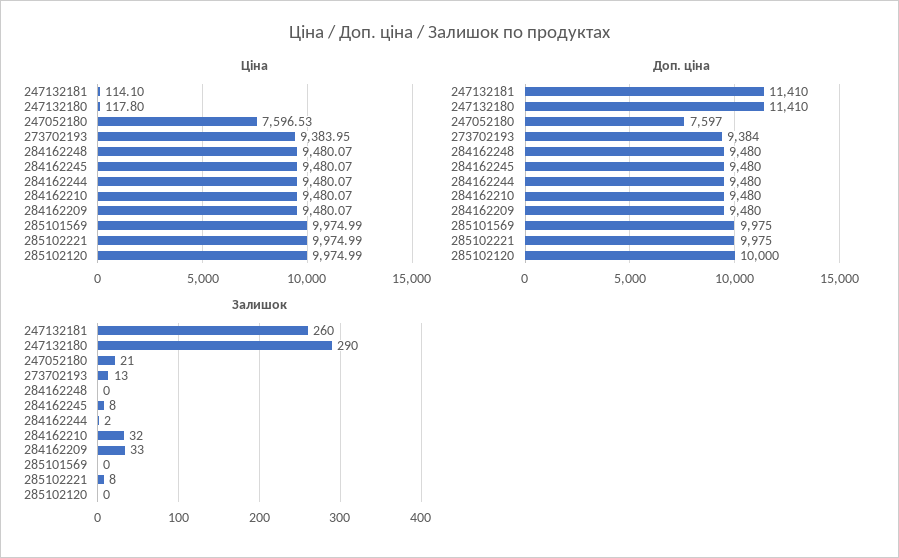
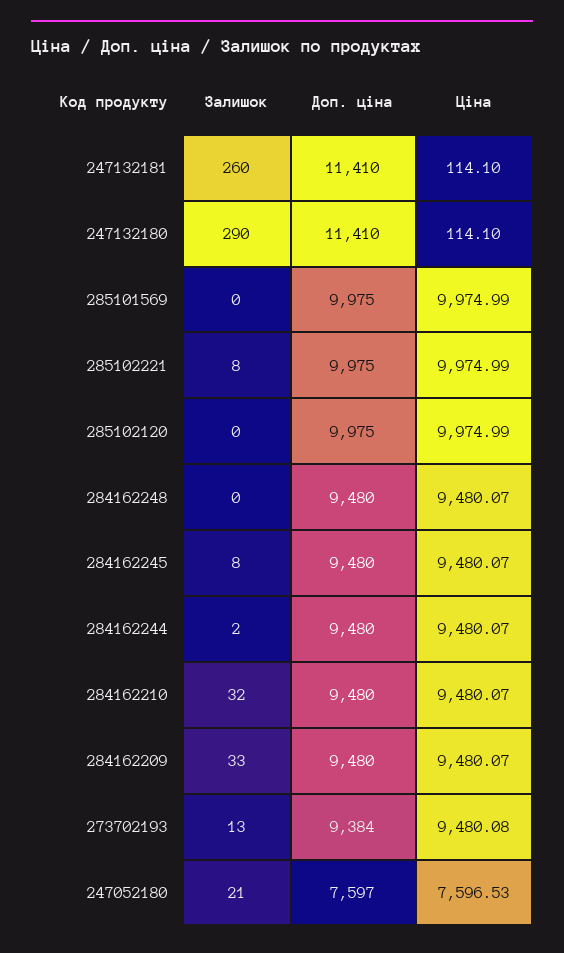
  {
    "Ціна": {
      "247132181": 114.1,
-     "247132180": 117.8,
+     "247132180": 114.1,
      "247052180": 7596.53,
-     "273702193": 9383.95,
+     "273702193": 9480.08,
      "284162248": 9480.07,
      "284162245": 9480.07,
      "284162244": 9480.07,
      "284162210": 9480.07,
      "284162209": 9480.07,
      "285101569": 9974.99,
      "285102221": 9974.99,
      "285102120": 9974.99
    },
    "Доп. ціна": {
      "247132181": 11410,
      "247132180": 11410,
      "247052180": 7597,
      "273702193": 9384,
      "284162248": 9480,
      "284162245": 9480,
      "284162244": 9480,
      "284162210": 9480,
      "284162209": 9480,
      "285101569": 9975,
      "285102221": 9975,
-     "285102120": 10000
+     "285102120": 9975
    },
    "Залишок": {
      "247132181": 260,
      "247132180": 290,
      "247052180": 21,
      "273702193": 13,
      "284162248": 0,
      "284162245": 8,
      "284162244": 2,
      "284162210": 32,
      "284162209": 33,
      "285101569": 0,
      "285102221": 8,
      "285102120": 0
    }
  }

